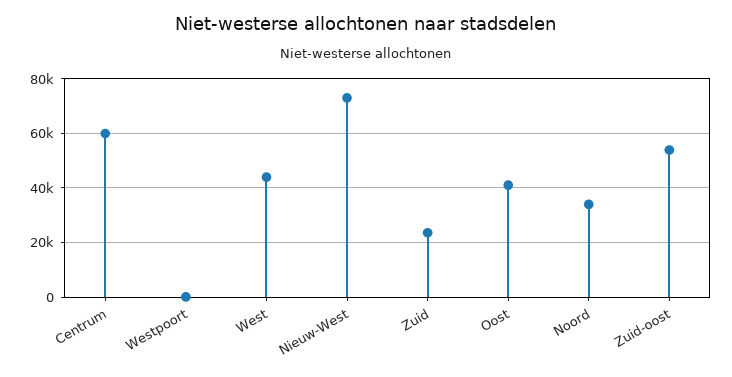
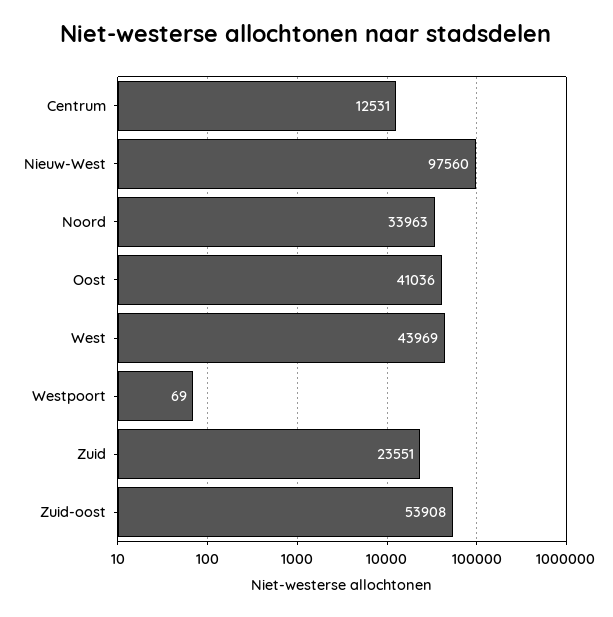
  {
-   "Centrum": 60000,
+   "Centrum": 12531,
    "Westpoort": 69,
    "West": 43969,
-   "Nieuw-West": 72500,
+   "Nieuw-West": 97560,
    "Zuid": 23551,
    "Oost": 41036,
    "Noord": 33963,
    "Zuid-oost": 53908
  }

